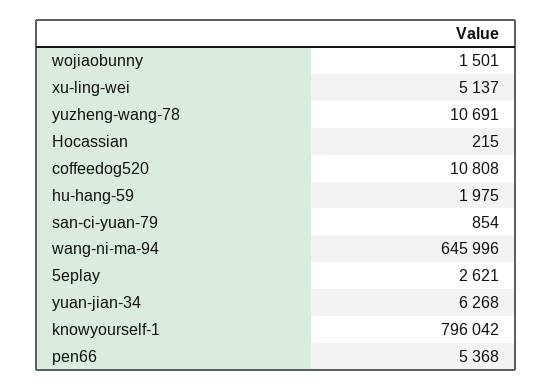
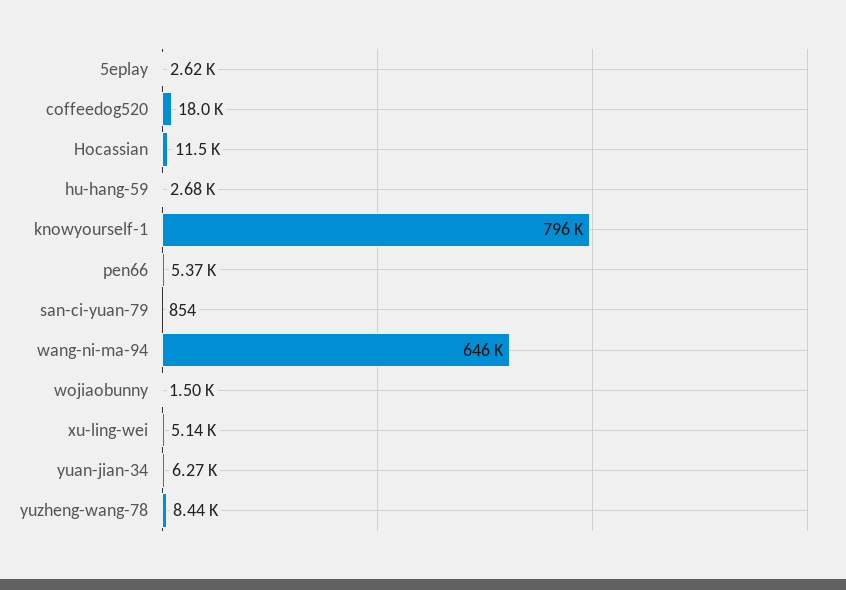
  {
    "wojiaobunny": 1501,
    "xu-ling-wei": 5137,
-   "yuzheng-wang-78": 10691,
+   "yuzheng-wang-78": 8440,
-   "Hocassian": 215,
+   "Hocassian": 11500,
-   "coffeedog520": 10808,
+   "coffeedog520": 18000,
-   "hu-hang-59": 1975,
+   "hu-hang-59": 2680,
    "san-ci-yuan-79": 854,
    "wang-ni-ma-94": 645996,
    "5eplay": 2621,
    "yuan-jian-34": 6268,
    "knowyourself-1": 796042,
    "pen66": 5368
  }

